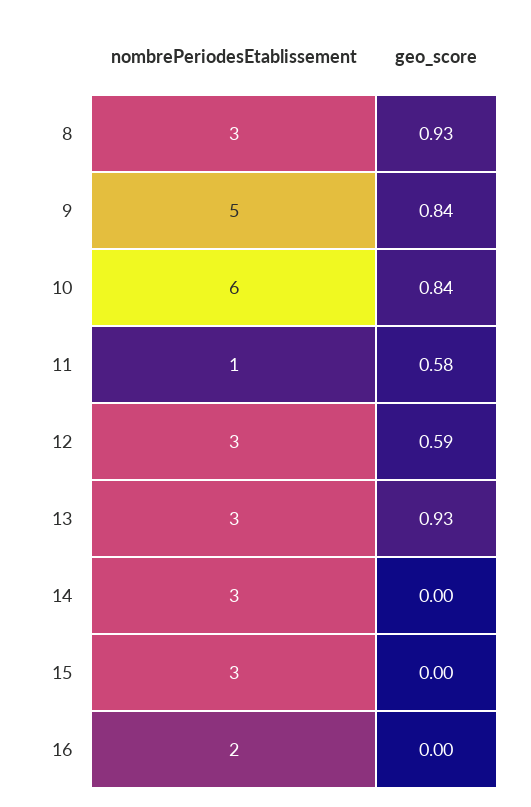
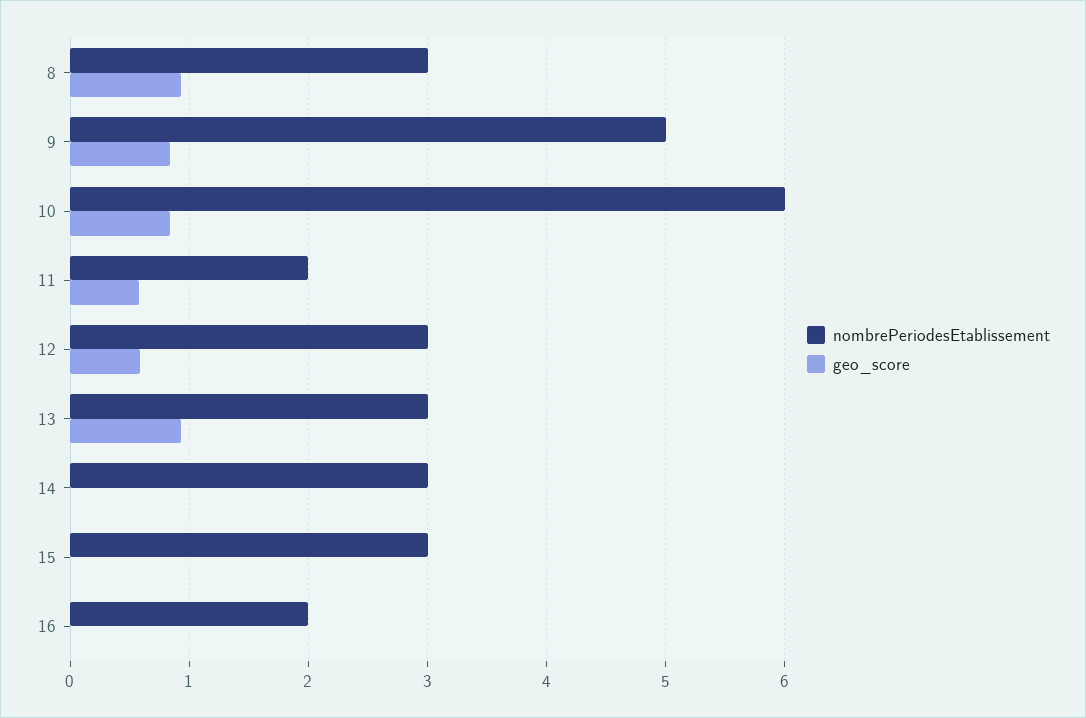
  {
    "nombrePeriodesEtablissement": {
      "8": 3,
      "9": 5,
      "10": 6,
-     "11": 1,
+     "11": 2,
      "12": 3,
      "13": 3,
      "14": 3,
      "15": 3,
      "16": 2
    },
    "geo_score": {
      "8": 0.93,
      "9": 0.84,
      "10": 0.84,
      "11": 0.58,
      "12": 0.59,
      "13": 0.93,
      "14": 0,
      "15": 0,
      "16": 0
    }
  }

